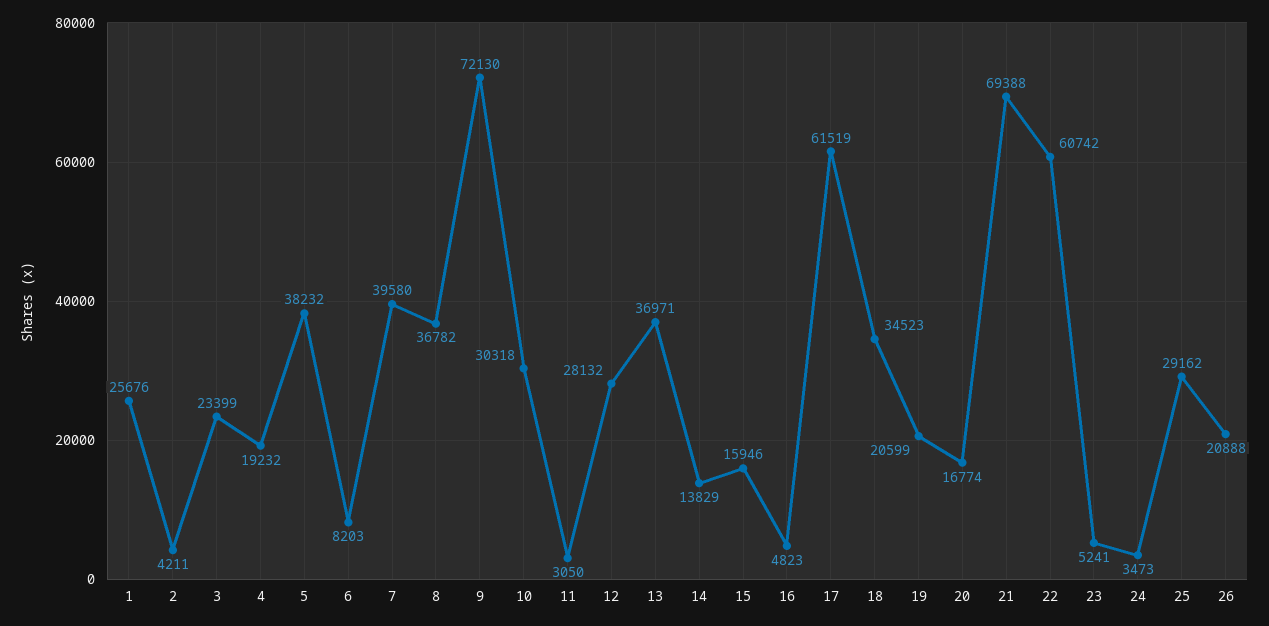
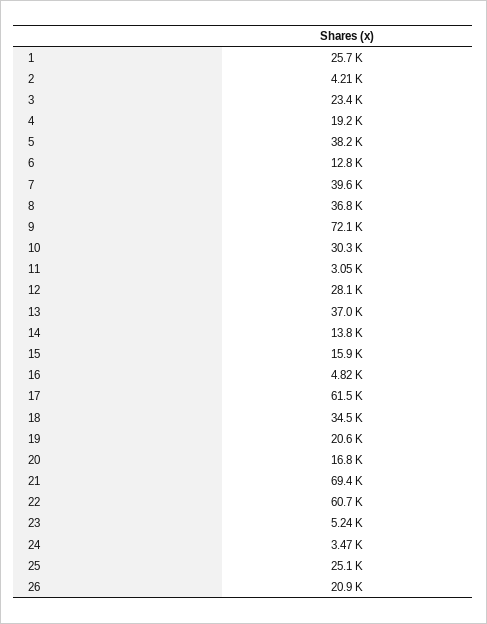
  {
    "1": 25676,
    "2": 4211,
    "3": 23399,
    "4": 19232,
    "5": 38232,
-   "6": 8203,
+   "6": 12800,
    "7": 39580,
    "8": 36782,
    "9": 72130,
    "10": 30318,
    "11": 3050,
    "12": 28132,
    "13": 36971,
    "14": 13829,
    "15": 15946,
    "16": 4823,
    "17": 61519,
    "18": 34523,
    "19": 20599,
    "20": 16774,
    "21": 69388,
    "22": 60742,
    "23": 5241,
    "24": 3473,
-   "25": 29162,
+   "25": 25100,
    "26": 20888
  }

